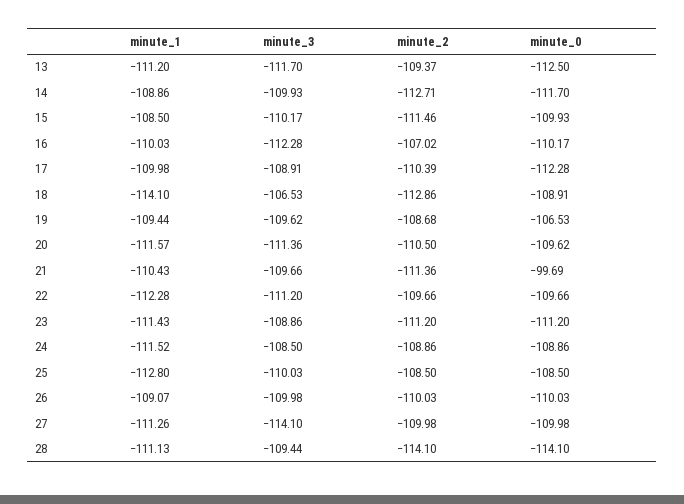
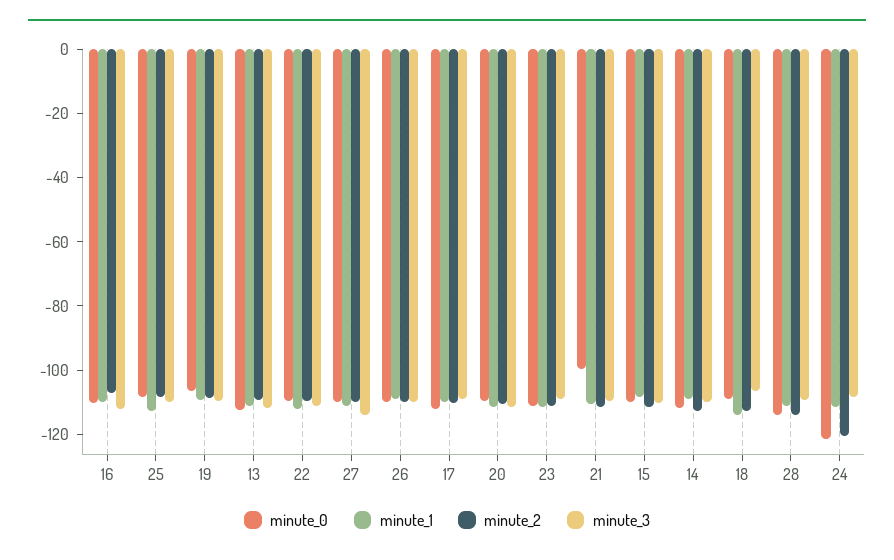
  {
    "minute_1": {
      "13": -111.2,
      "14": -108.86,
      "15": -108.5,
      "16": -110.03,
      "17": -109.98,
      "18": -114.1,
      "19": -109.44,
      "20": -111.57,
      "21": -110.43,
      "22": -112.28,
      "23": -111.43,
      "24": -111.52,
      "25": -112.8,
      "26": -109.07,
      "27": -111.26,
      "28": -111.13
    },
    "minute_3": {
      "13": -111.7,
      "14": -109.93,
      "15": -110.17,
      "16": -112.28,
      "17": -108.91,
      "18": -106.53,
      "19": -109.62,
      "20": -111.36,
      "21": -109.66,
      "22": -111.2,
      "23": -108.86,
      "24": -108.5,
      "25": -110.03,
      "26": -109.98,
      "27": -114.1,
      "28": -109.44
    },
    "minute_2": {
      "13": -109.37,
      "14": -112.71,
      "15": -111.46,
      "16": -107.02,
      "17": -110.39,
      "18": -112.86,
      "19": -108.68,
      "20": -110.5,
      "21": -111.36,
      "22": -109.66,
      "23": -111.2,
-     "24": -108.86,
+     "24": -120,
      "25": -108.5,
      "26": -110.03,
      "27": -109.98,
      "28": -114.1
    },
    "minute_0": {
      "13": -112.5,
      "14": -111.7,
      "15": -109.93,
      "16": -110.17,
      "17": -112.28,
      "18": -108.91,
      "19": -106.53,
      "20": -109.62,
      "21": -99.69,
      "22": -109.66,
      "23": -111.2,
-     "24": -108.86,
+     "24": -120,
      "25": -108.5,
      "26": -110.03,
      "27": -109.98,
      "28": -114.1
    }
  }

